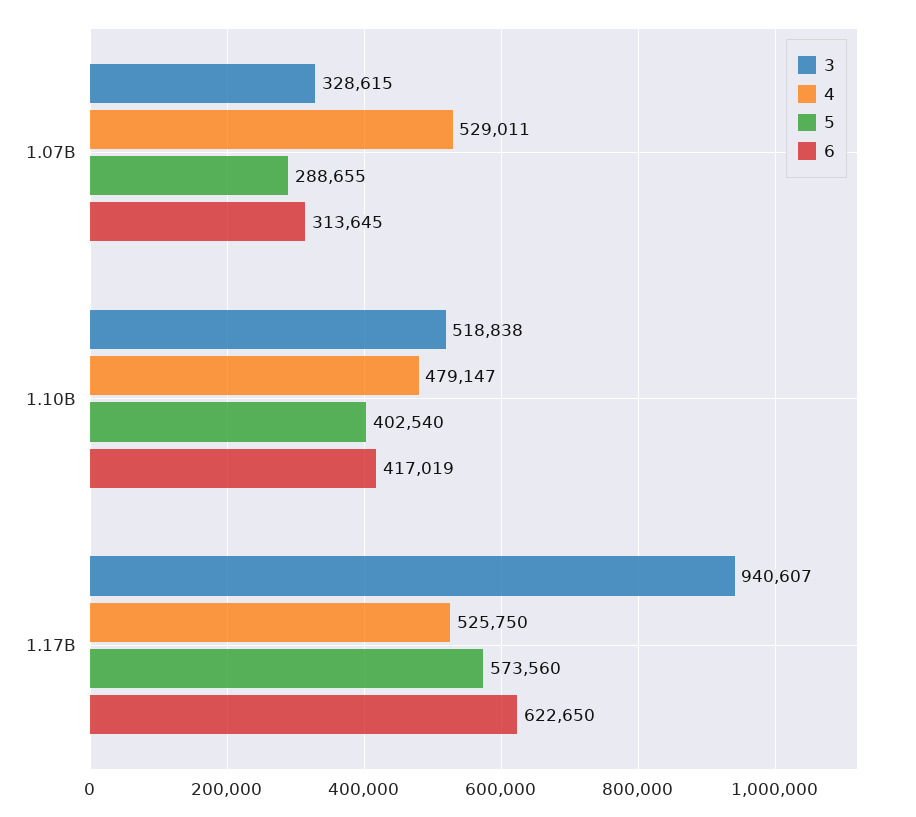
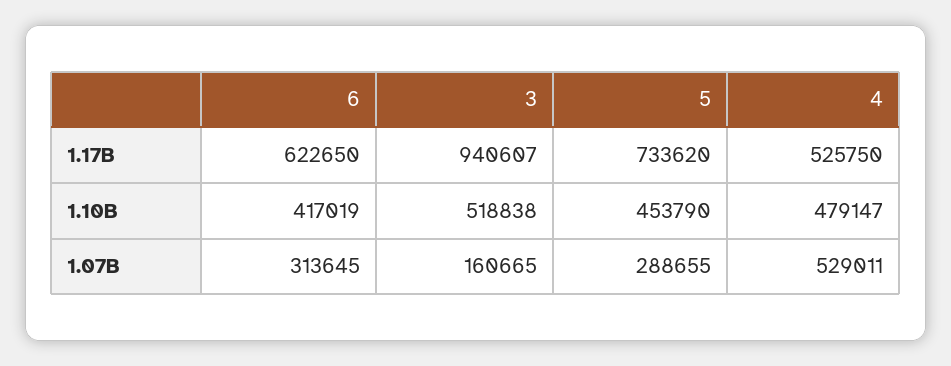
  {
    "3": {
-     "1.07B": 328615,
+     "1.07B": 160665,
      "1.10B": 518838,
      "1.17B": 940607
    },
    "4": {
      "1.07B": 529011,
      "1.10B": 479147,
      "1.17B": 525750
    },
    "5": {
      "1.07B": 288655,
-     "1.10B": 402540,
+     "1.10B": 453790,
-     "1.17B": 573560
+     "1.17B": 733620
    },
    "6": {
      "1.07B": 313645,
      "1.10B": 417019,
      "1.17B": 622650
    }
  }

